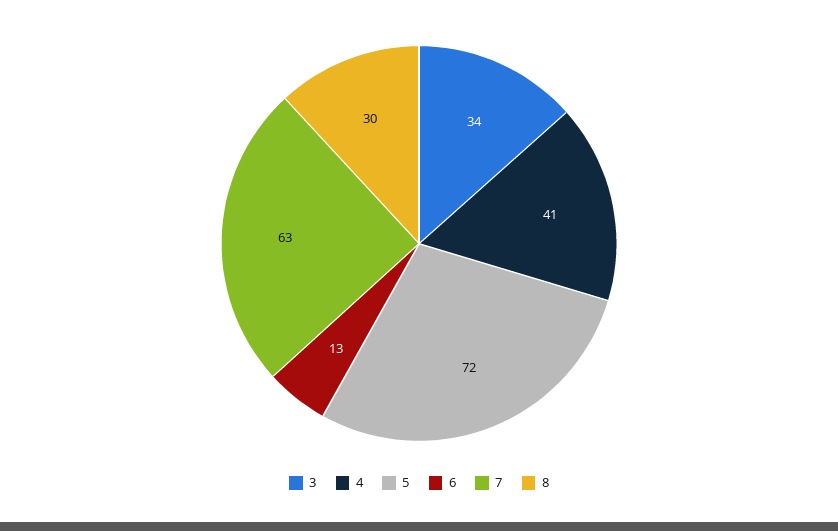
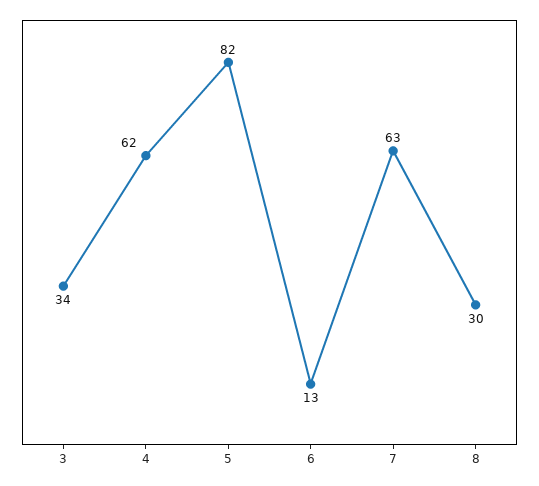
  {
    "3": 34,
-   "4": 41,
+   "4": 62,
-   "5": 72,
+   "5": 82,
    "6": 13,
    "7": 63,
    "8": 30
  }

